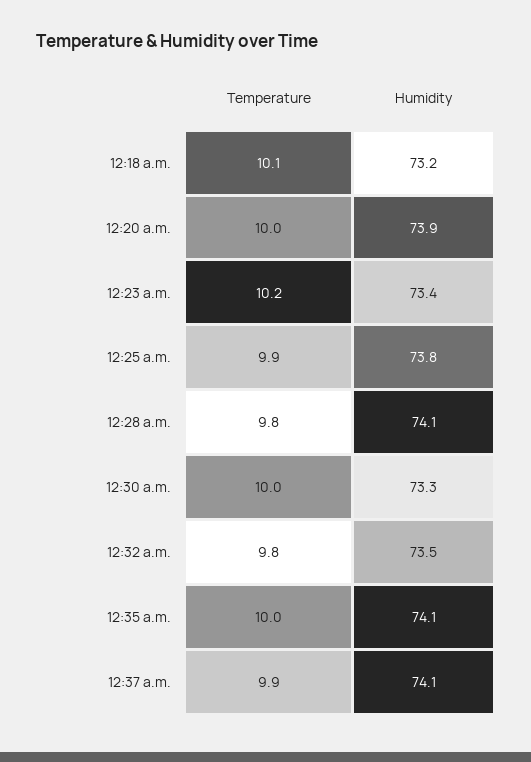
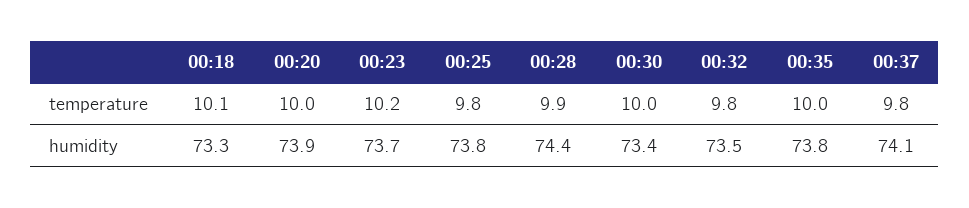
  {
    "Temperature": {
      "12:18 a.m.": 10.1,
      "12:20 a.m.": 10,
      "12:23 a.m.": 10.2,
-     "12:25 a.m.": 9.9,
+     "12:25 a.m.": 9.8,
-     "12:28 a.m.": 9.8,
+     "12:28 a.m.": 9.9,
      "12:30 a.m.": 10,
      "12:32 a.m.": 9.8,
      "12:35 a.m.": 10,
-     "12:37 a.m.": 9.9
+     "12:37 a.m.": 9.8
    },
    "Humidity": {
-     "12:18 a.m.": 73.2,
+     "12:18 a.m.": 73.3,
      "12:20 a.m.": 73.9,
-     "12:23 a.m.": 73.4,
+     "12:23 a.m.": 73.7,
      "12:25 a.m.": 73.8,
-     "12:28 a.m.": 74.1,
+     "12:28 a.m.": 74.4,
-     "12:30 a.m.": 73.3,
+     "12:30 a.m.": 73.4,
      "12:32 a.m.": 73.5,
-     "12:35 a.m.": 74.1,
+     "12:35 a.m.": 73.8,
      "12:37 a.m.": 74.1
    }
  }

